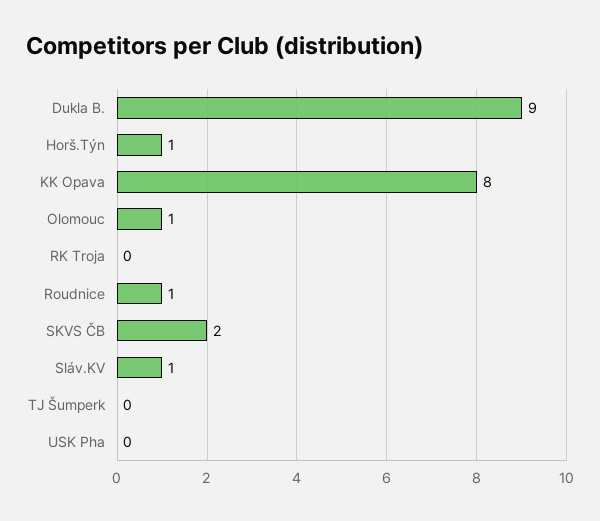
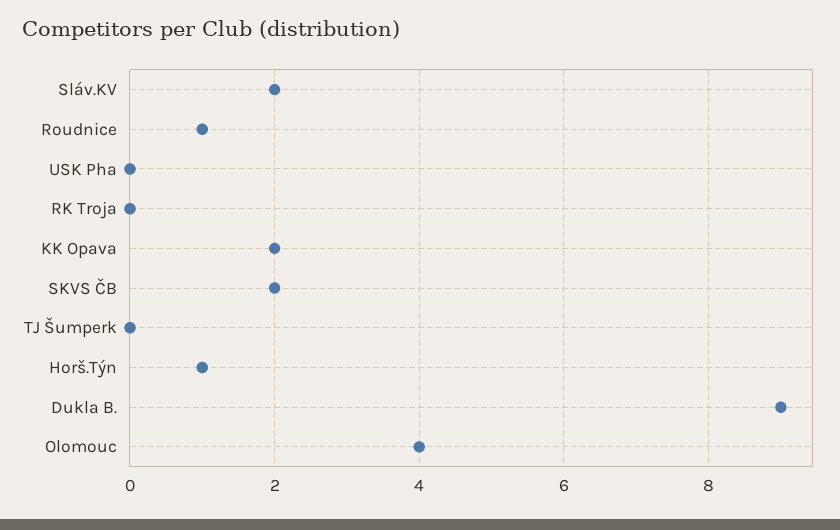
  {
    "Dukla B.": 9,
    "Horš.Týn": 1,
-   "KK Opava": 8,
+   "KK Opava": 2,
-   "Olomouc": 1,
+   "Olomouc": 4,
    "RK Troja": 0,
    "Roudnice": 1,
    "SKVS ČB": 2,
-   "Sláv.KV": 1,
+   "Sláv.KV": 2,
    "TJ Šumperk": 0,
    "USK Pha": 0
  }

